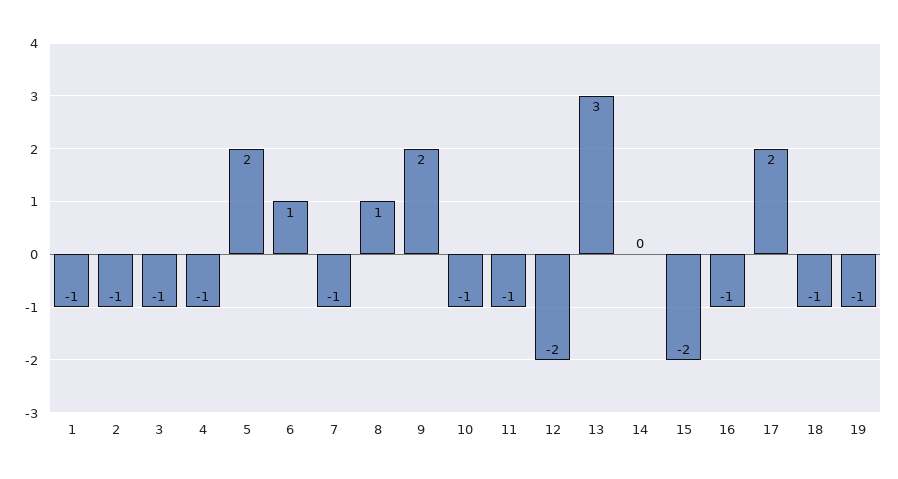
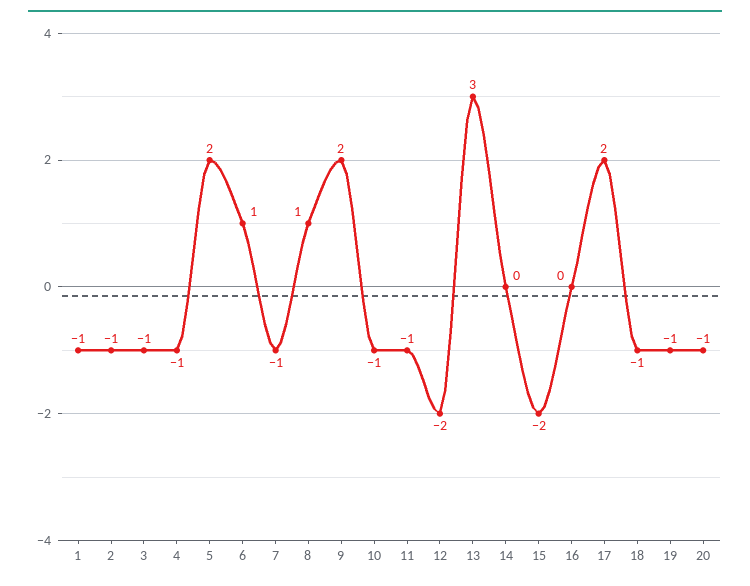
  {
    "1": -1,
    "2": -1,
    "3": -1,
    "4": -1,
    "5": 2,
    "6": 1,
    "7": -1,
    "8": 1,
    "9": 2,
    "10": -1,
    "11": -1,
    "12": -2,
    "13": 3,
    "14": 0,
    "15": -2,
-   "16": -1,
+   "16": 0,
    "17": 2,
    "18": -1,
-   "19": -1
+   "19": -1,
+   "20": -1
  }

